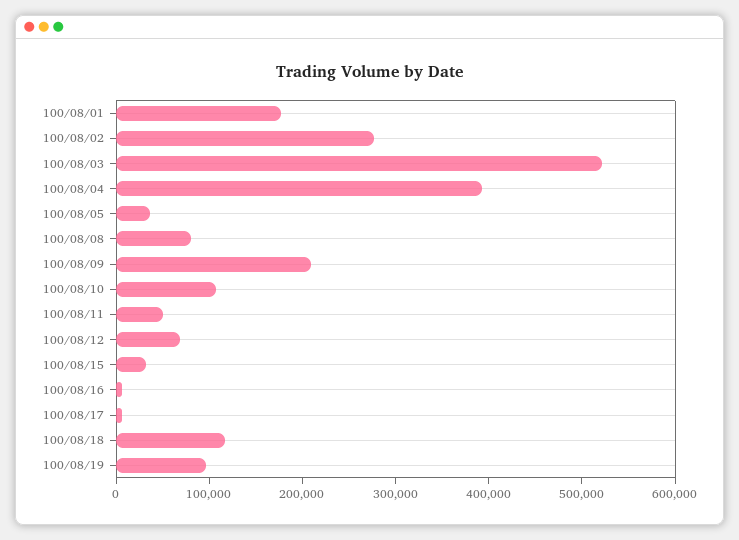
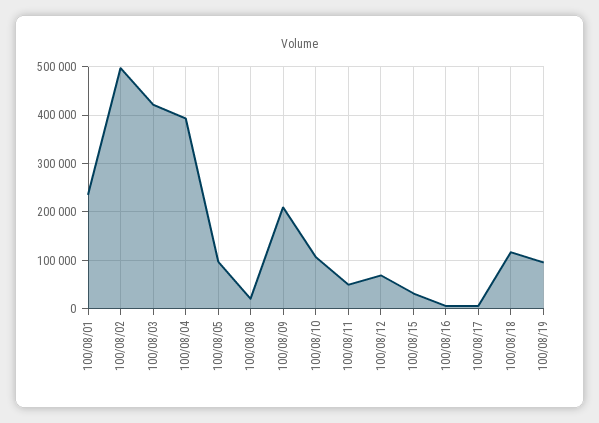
  {
-   "100/08/01": 180000,
+   "100/08/01": 240000,
-   "100/08/02": 280000,
+   "100/08/02": 500000,
-   "100/08/03": 520000,
+   "100/08/03": 420000,
    "100/08/04": 400000,
-   "100/08/05": 40000,
+   "100/08/05": 100000,
-   "100/08/08": 80000,
+   "100/08/08": 20000,
    "100/08/09": 200000,
    "100/08/10": 100000,
    "100/08/11": 60000,
    "100/08/12": 60000,
    "100/08/15": 40000,
    "100/08/16": 0,
    "100/08/17": 0,
    "100/08/18": 120000,
    "100/08/19": 100000
  }

